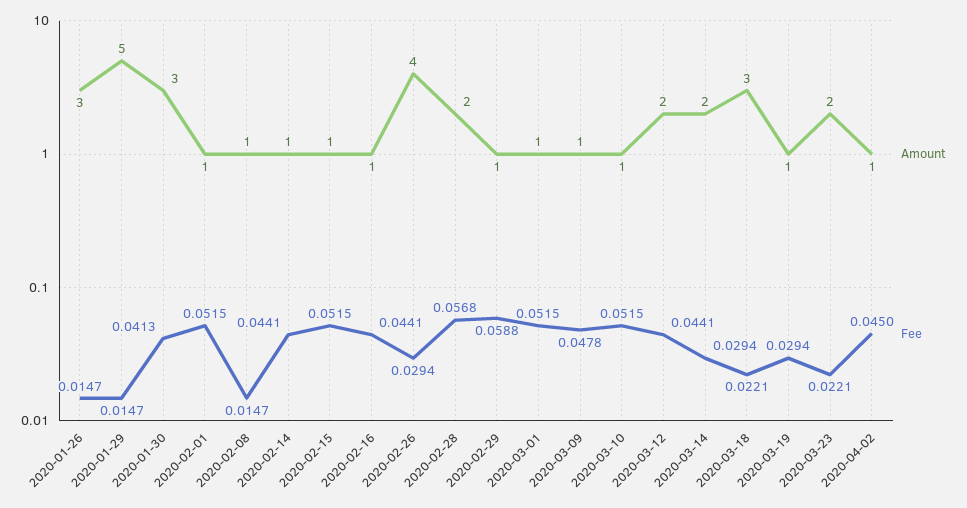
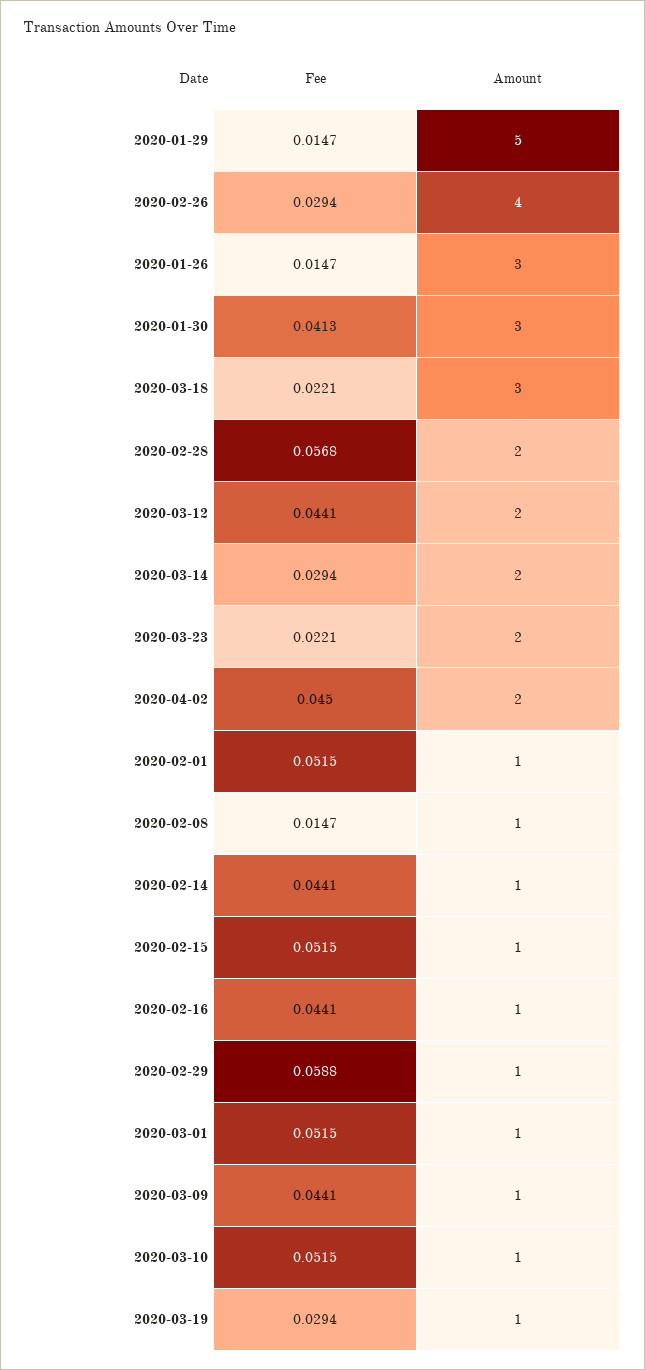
  {
    "Amount": {
      "2020-01-26": 3,
      "2020-01-29": 5,
      "2020-01-30": 3,
      "2020-02-01": 1,
      "2020-02-08": 1,
      "2020-02-14": 1,
      "2020-02-15": 1,
      "2020-02-16": 1,
      "2020-02-26": 4,
      "2020-02-28": 2,
      "2020-02-29": 1,
      "2020-03-01": 1,
      "2020-03-09": 1,
      "2020-03-10": 1,
      "2020-03-12": 2,
      "2020-03-14": 2,
      "2020-03-18": 3,
      "2020-03-19": 1,
      "2020-03-23": 2,
-     "2020-04-02": 1
+     "2020-04-02": 2
    },
    "Fee": {
      "2020-01-26": 0.0147,
      "2020-01-29": 0.0147,
      "2020-01-30": 0.0413,
      "2020-02-01": 0.0515,
      "2020-02-08": 0.0147,
      "2020-02-14": 0.0441,
      "2020-02-15": 0.0515,
      "2020-02-16": 0.0441,
      "2020-02-26": 0.0294,
      "2020-02-28": 0.0568,
      "2020-02-29": 0.0588,
      "2020-03-01": 0.0515,
-     "2020-03-09": 0.0478,
+     "2020-03-09": 0.0441,
      "2020-03-10": 0.0515,
      "2020-03-12": 0.0441,
      "2020-03-14": 0.0294,
      "2020-03-18": 0.0221,
      "2020-03-19": 0.0294,
      "2020-03-23": 0.0221,
      "2020-04-02": 0.045
    }
  }

